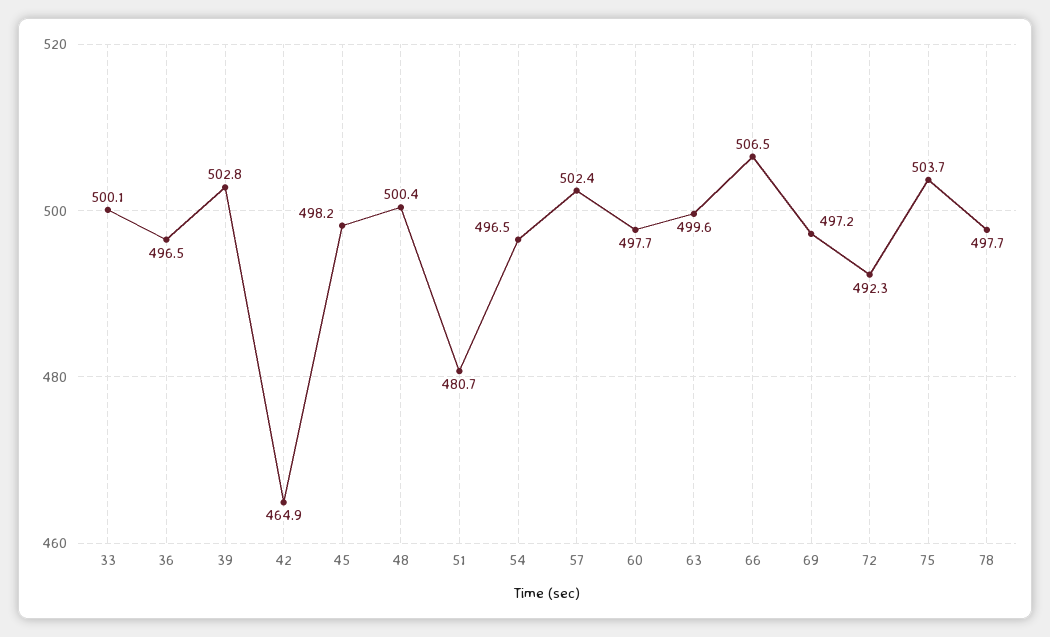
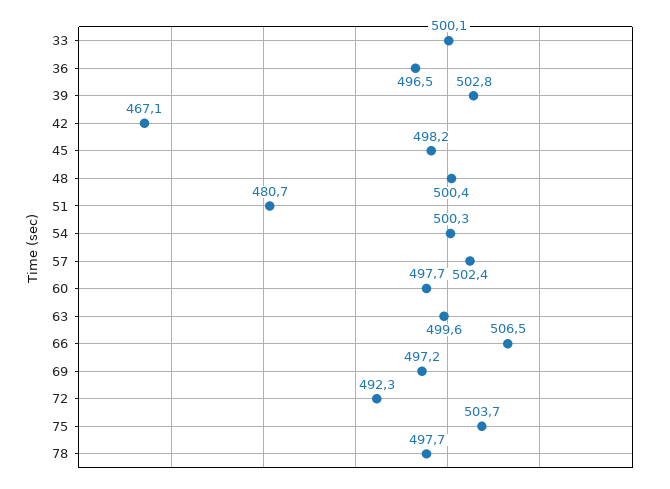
  {
    "33": 500.1,
    "36": 496.5,
    "39": 502.8,
-   "42": 464.9,
+   "42": 467.1,
    "45": 498.2,
    "48": 500.4,
    "51": 480.7,
-   "54": 496.5,
+   "54": 500.3,
    "57": 502.4,
    "60": 497.7,
    "63": 499.6,
    "66": 506.5,
    "69": 497.2,
    "72": 492.3,
    "75": 503.7,
    "78": 497.7
  }

